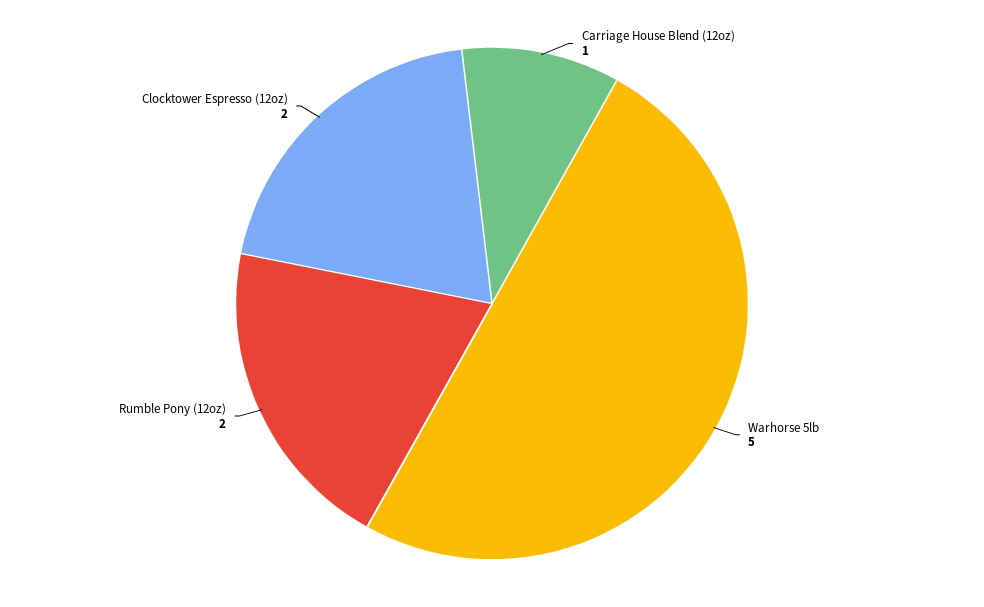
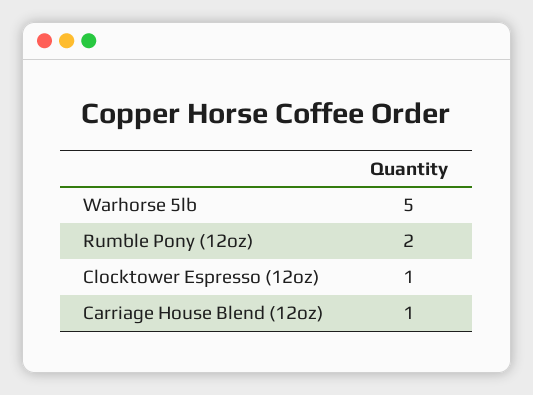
  {
    "Carriage House Blend (12oz)": 1,
    "Warhorse 5lb": 5,
    "Rumble Pony (12oz)": 2,
-   "Clocktower Espresso (12oz)": 2
+   "Clocktower Espresso (12oz)": 1
  }

